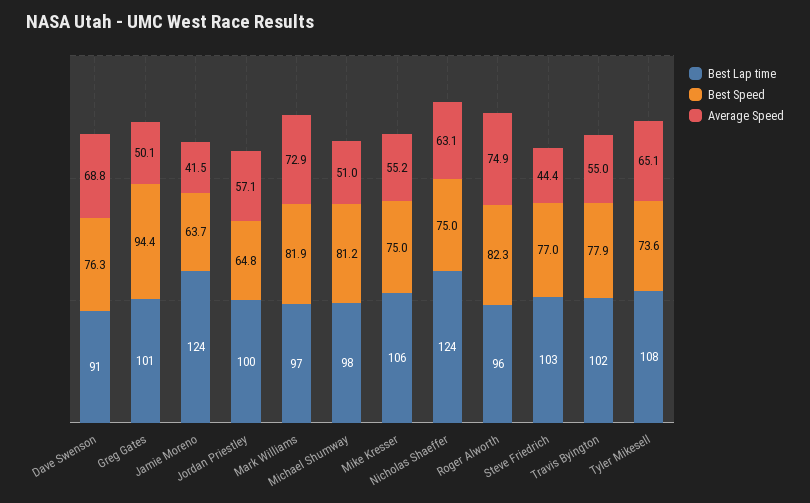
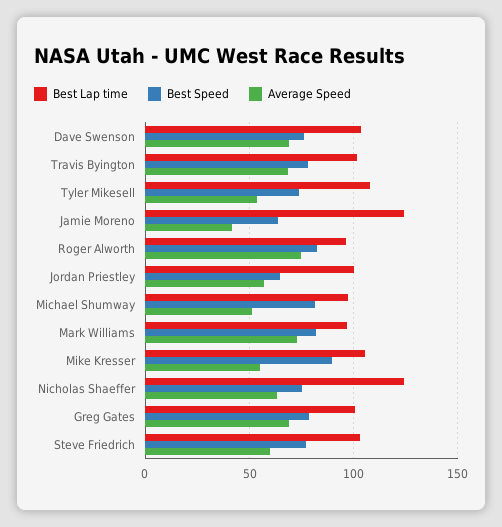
  {
    "Best Lap time": {
-     "Dave Swenson": 91,
+     "Dave Swenson": 105,
      "Greg Gates": 101,
      "Jamie Moreno": 124,
      "Jordan Priestley": 100,
      "Mark Williams": 97,
      "Michael Shumway": 98,
      "Mike Kresser": 106,
      "Nicholas Shaeffer": 124,
      "Roger Alworth": 96,
      "Steve Friedrich": 103,
      "Travis Byington": 102,
      "Tyler Mikesell": 108
    },
    "Best Speed": {
      "Dave Swenson": 76.3,
-     "Greg Gates": 94.4,
+     "Greg Gates": 80,
      "Jamie Moreno": 63.7,
      "Jordan Priestley": 64.8,
      "Mark Williams": 81.9,
      "Michael Shumway": 81.2,
-     "Mike Kresser": 75,
+     "Mike Kresser": 90,
      "Nicholas Shaeffer": 75,
      "Roger Alworth": 82.3,
      "Steve Friedrich": 77,
      "Travis Byington": 77.9,
      "Tyler Mikesell": 73.6
    },
    "Average Speed": {
      "Dave Swenson": 68.8,
-     "Greg Gates": 50.1,
+     "Greg Gates": 70,
      "Jamie Moreno": 41.5,
      "Jordan Priestley": 57.1,
      "Mark Williams": 72.9,
      "Michael Shumway": 51,
      "Mike Kresser": 55.2,
      "Nicholas Shaeffer": 63.1,
      "Roger Alworth": 74.9,
-     "Steve Friedrich": 44.4,
+     "Steve Friedrich": 60,
-     "Travis Byington": 55,
+     "Travis Byington": 70,
-     "Tyler Mikesell": 65.1
+     "Tyler Mikesell": 55
    }
  }

